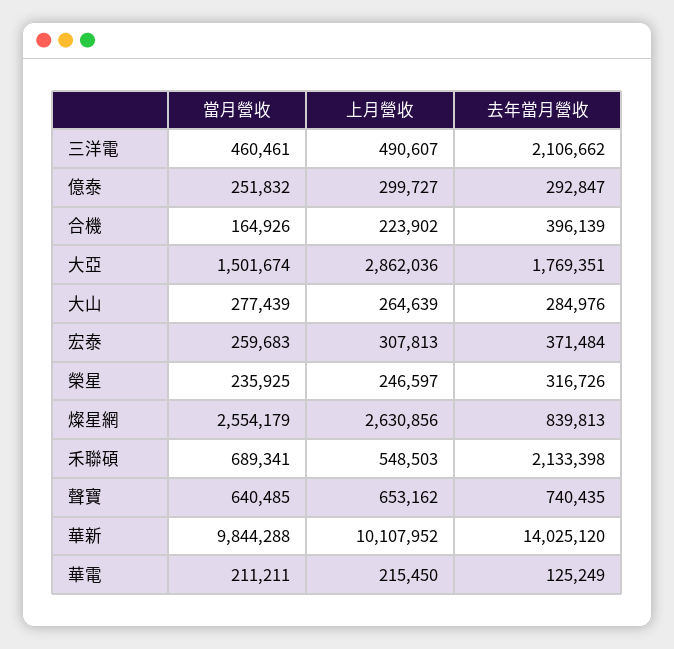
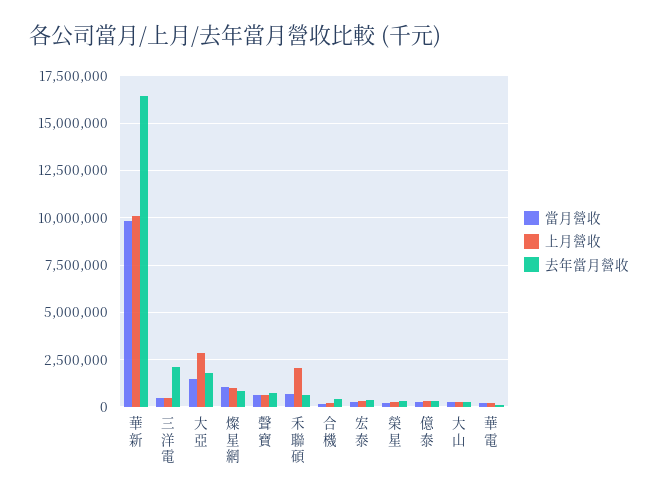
  {
    "當月營收": {
      "三洋電": 460461,
      "億泰": 251832,
      "合機": 164926,
      "大亞": 1501674,
      "大山": 277439,
      "宏泰": 259683,
      "榮星": 235925,
-     "燦星網": 2554179,
+     "燦星網": 1000000,
      "禾聯碩": 689341,
      "聲寶": 640485,
      "華新": 9844288,
      "華電": 211211
    },
    "上月營收": {
      "三洋電": 490607,
      "億泰": 299727,
      "合機": 223902,
      "大亞": 2862036,
      "大山": 264639,
      "宏泰": 307813,
      "榮星": 246597,
-     "燦星網": 2630856,
+     "燦星網": 1000000,
-     "禾聯碩": 548503,
+     "禾聯碩": 2000000,
      "聲寶": 653162,
      "華新": 10107952,
      "華電": 215450
    },
    "去年當月營收": {
      "三洋電": 2106662,
      "億泰": 292847,
      "合機": 396139,
      "大亞": 1769351,
      "大山": 284976,
      "宏泰": 371484,
      "榮星": 316726,
      "燦星網": 839813,
-     "禾聯碩": 2133398,
+     "禾聯碩": 500000,
      "聲寶": 740435,
-     "華新": 14025120,
+     "華新": 16500000,
      "華電": 125249
    }
  }

